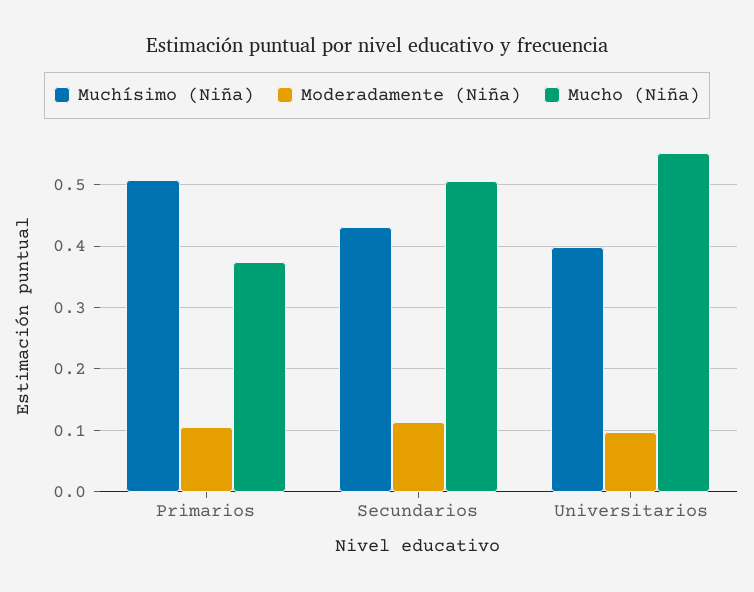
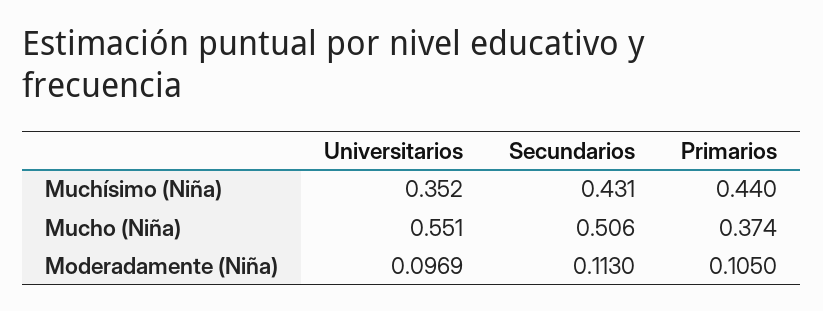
  {
    "Muchísimo (Niña)": {
-     "Primarios": 0.51,
+     "Primarios": 0.44,
      "Secundarios": 0.431,
-     "Universitarios": 0.4
+     "Universitarios": 0.352
    },
    "Moderadamente (Niña)": {
      "Primarios": 0.105,
      "Secundarios": 0.113,
      "Universitarios": 0.0969
    },
    "Mucho (Niña)": {
      "Primarios": 0.374,
      "Secundarios": 0.506,
      "Universitarios": 0.551
    }
  }

